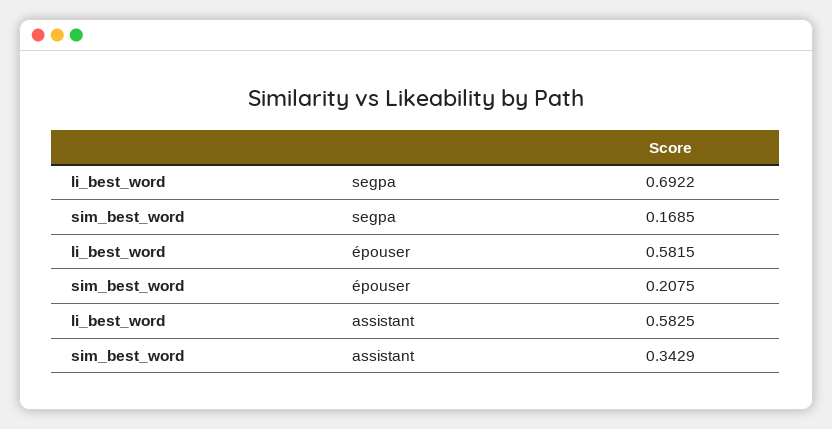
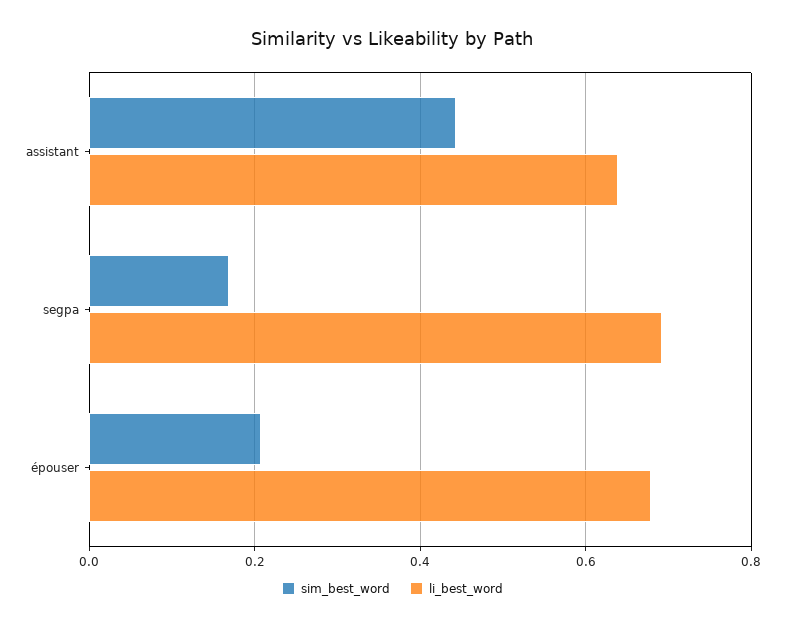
  {
    "li_best_word": {
      "segpa": 0.6922,
-     "épouser": 0.5815,
+     "épouser": 0.68,
-     "assistant": 0.5825
+     "assistant": 0.64
    },
    "sim_best_word": {
      "segpa": 0.1685,
      "épouser": 0.2075,
-     "assistant": 0.3429
+     "assistant": 0.44
    }
  }

